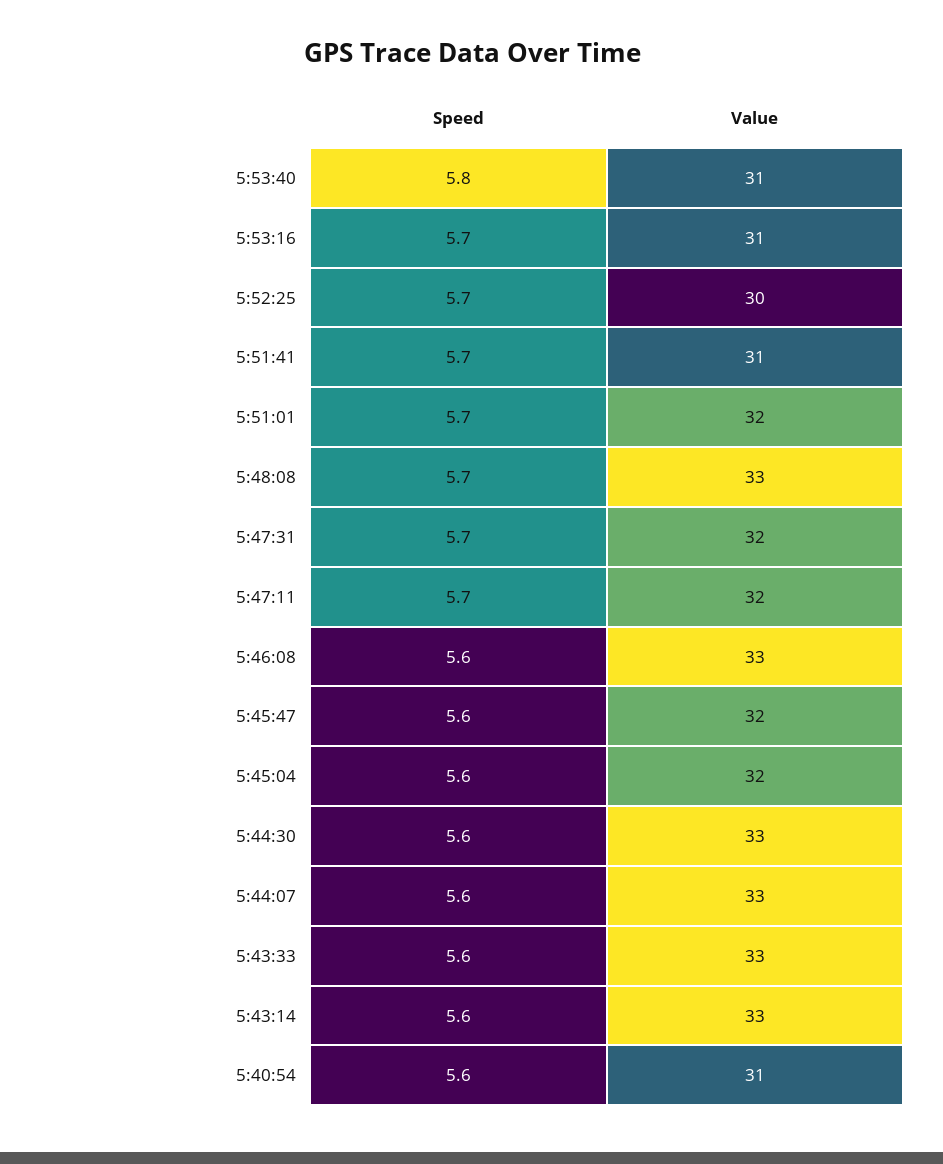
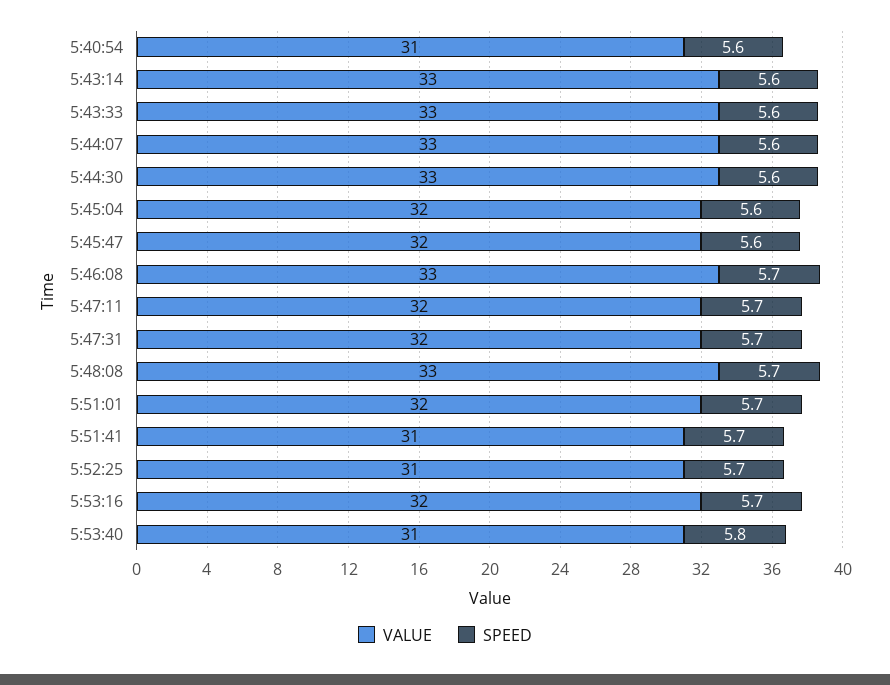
  {
    "Speed": {
      "5:53:40": 5.8,
      "5:53:16": 5.7,
      "5:52:25": 5.7,
      "5:51:41": 5.7,
      "5:51:01": 5.7,
      "5:48:08": 5.7,
      "5:47:31": 5.7,
      "5:47:11": 5.7,
-     "5:46:08": 5.6,
+     "5:46:08": 5.7,
      "5:45:47": 5.6,
      "5:45:04": 5.6,
      "5:44:30": 5.6,
      "5:44:07": 5.6,
      "5:43:33": 5.6,
      "5:43:14": 5.6,
      "5:40:54": 5.6
    },
    "Value": {
      "5:53:40": 31,
-     "5:53:16": 31,
+     "5:53:16": 32,
-     "5:52:25": 30,
+     "5:52:25": 31,
      "5:51:41": 31,
      "5:51:01": 32,
      "5:48:08": 33,
      "5:47:31": 32,
      "5:47:11": 32,
      "5:46:08": 33,
      "5:45:47": 32,
      "5:45:04": 32,
      "5:44:30": 33,
      "5:44:07": 33,
      "5:43:33": 33,
      "5:43:14": 33,
      "5:40:54": 31
    }
  }

